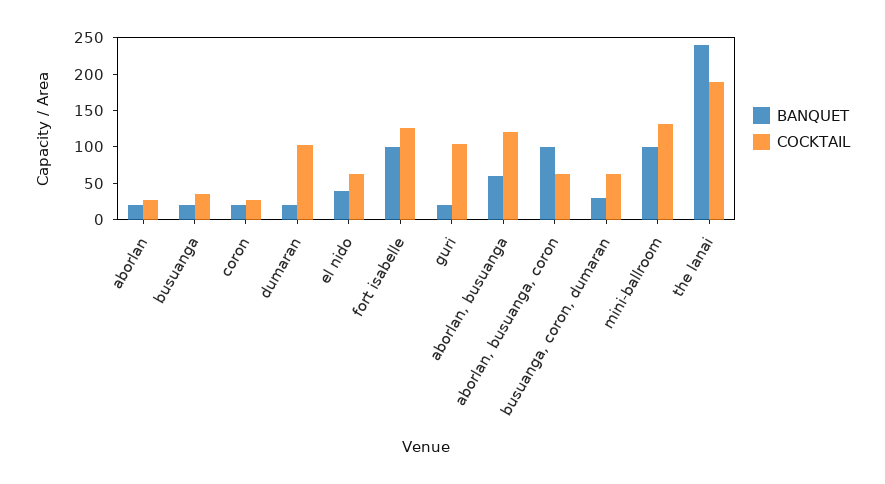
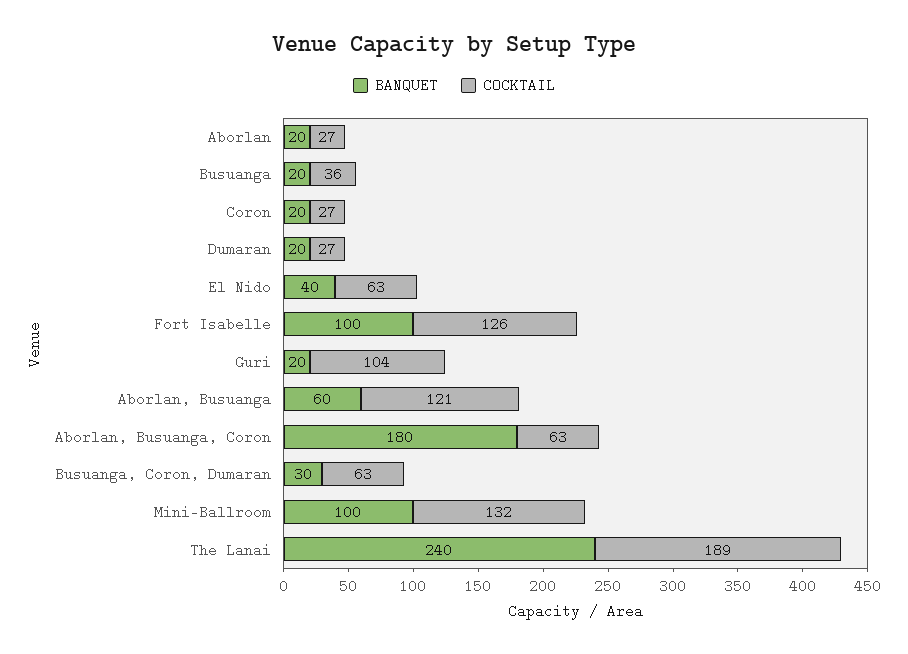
  {
    "BANQUET": {
      "aborlan": 20,
      "busuanga": 20,
      "coron": 20,
      "dumaran": 20,
      "el nido": 40,
      "fort isabelle": 100,
      "guri": 20,
      "aborlan, busuanga": 60,
-     "aborlan, busuanga, coron": 100,
+     "aborlan, busuanga, coron": 180,
      "busuanga, coron, dumaran": 30,
      "mini-ballroom": 100,
      "the lanai": 240
    },
    "COCKTAIL": {
      "aborlan": 27,
      "busuanga": 36,
      "coron": 27,
-     "dumaran": 100,
+     "dumaran": 27,
      "el nido": 63,
      "fort isabelle": 126,
      "guri": 104,
      "aborlan, busuanga": 121,
      "aborlan, busuanga, coron": 63,
      "busuanga, coron, dumaran": 63,
      "mini-ballroom": 132,
      "the lanai": 189
    }
  }

